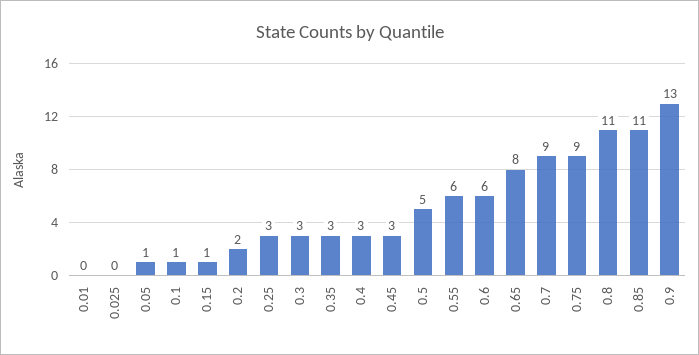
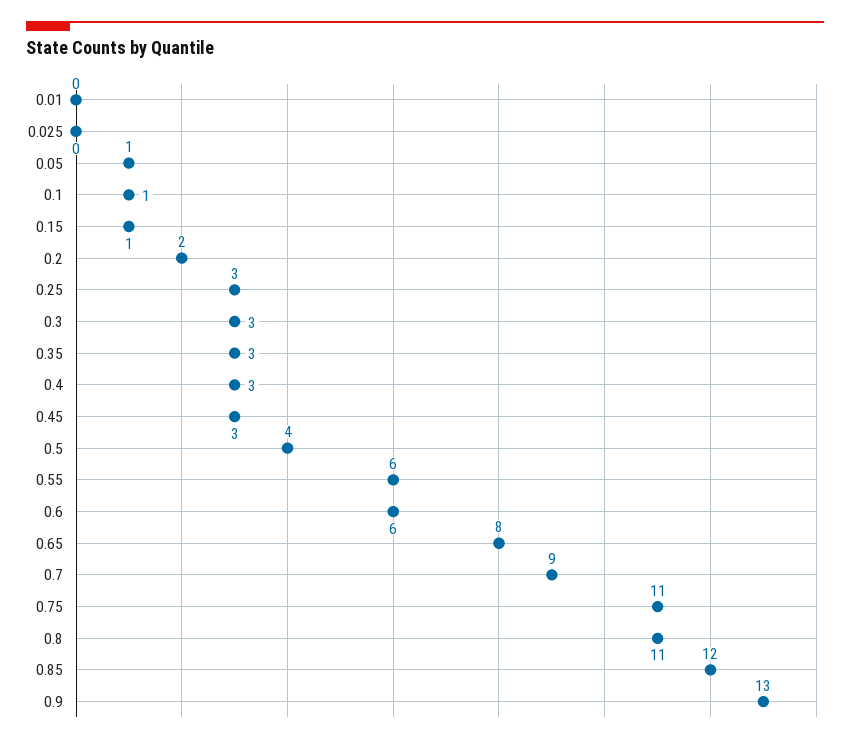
  {
    "0.01": 0,
    "0.025": 0,
    "0.05": 1,
    "0.1": 1,
    "0.15": 1,
    "0.2": 2,
    "0.25": 3,
    "0.3": 3,
    "0.35": 3,
    "0.4": 3,
    "0.45": 3,
-   "0.5": 5,
+   "0.5": 4,
    "0.55": 6,
    "0.6": 6,
    "0.65": 8,
    "0.7": 9,
-   "0.75": 9,
+   "0.75": 11,
    "0.8": 11,
-   "0.85": 11,
+   "0.85": 12,
    "0.9": 13
  }

